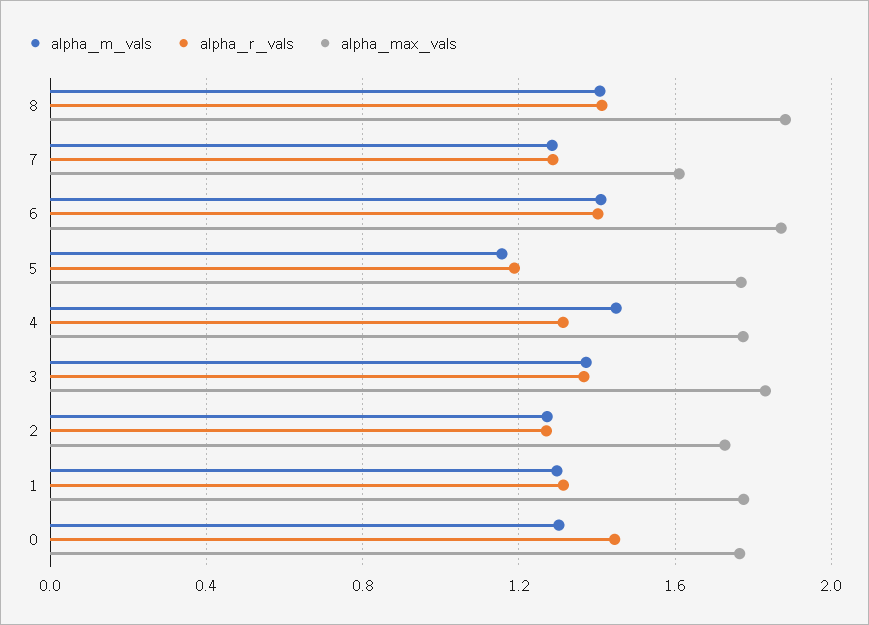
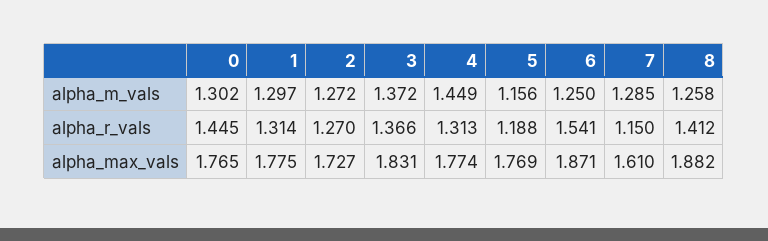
  {
    "alpha_m_vals": {
-     "8": 1.4,
+     "8": 1.258,
      "7": 1.285,
-     "6": 1.4,
+     "6": 1.25,
      "5": 1.156,
      "4": 1.449,
      "3": 1.372,
      "2": 1.272,
      "1": 1.297,
      "0": 1.302
    },
    "alpha_r_vals": {
      "8": 1.412,
-     "7": 1.3,
+     "7": 1.15,
-     "6": 1.4,
+     "6": 1.541,
      "5": 1.188,
      "4": 1.313,
      "3": 1.366,
      "2": 1.27,
      "1": 1.314,
      "0": 1.445
    },
    "alpha_max_vals": {
      "8": 1.882,
      "7": 1.61,
      "6": 1.871,
      "5": 1.769,
      "4": 1.774,
      "3": 1.831,
      "2": 1.727,
      "1": 1.775,
      "0": 1.765
    }
  }

